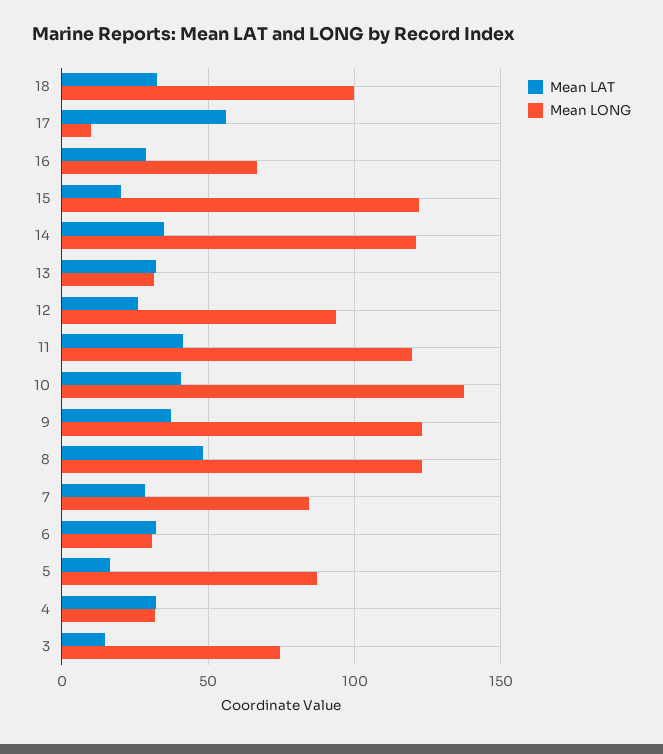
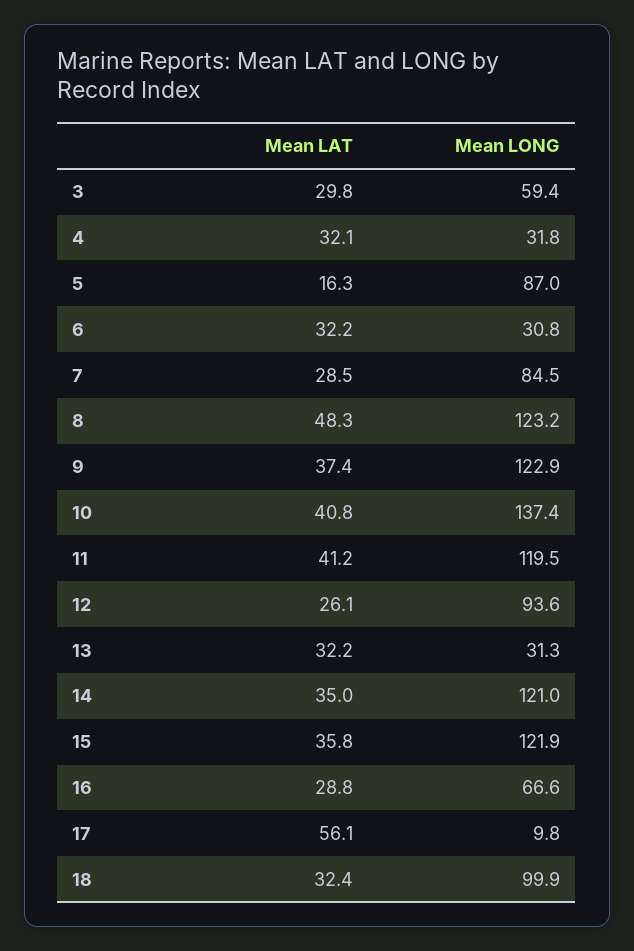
  {
    "Mean LAT": {
      "18": 32.4,
      "17": 56.1,
      "16": 28.8,
-     "15": 20,
+     "15": 35.8,
      "14": 35,
      "13": 32.2,
      "12": 26.1,
      "11": 41.2,
      "10": 40.8,
      "9": 37.4,
      "8": 48.3,
      "7": 28.5,
      "6": 32.2,
      "5": 16.3,
      "4": 32.1,
-     "3": 15
+     "3": 29.8
    },
    "Mean LONG": {
      "18": 99.9,
      "17": 9.8,
      "16": 66.6,
      "15": 121.9,
      "14": 121,
      "13": 31.3,
      "12": 93.6,
      "11": 119.5,
      "10": 137.4,
      "9": 122.9,
      "8": 123.2,
      "7": 84.5,
      "6": 30.8,
      "5": 87,
      "4": 31.8,
-     "3": 75
+     "3": 59.4
    }
  }

